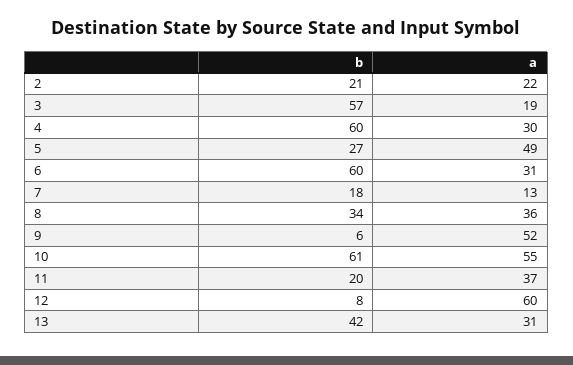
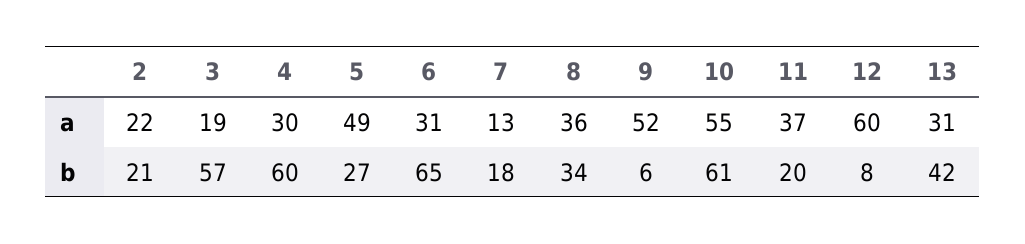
  {
    "b": {
      "2": 21,
      "3": 57,
      "4": 60,
      "5": 27,
-     "6": 60,
+     "6": 65,
      "7": 18,
      "8": 34,
      "9": 6,
      "10": 61,
      "11": 20,
      "12": 8,
      "13": 42
    },
    "a": {
      "2": 22,
      "3": 19,
      "4": 30,
      "5": 49,
      "6": 31,
      "7": 13,
      "8": 36,
      "9": 52,
      "10": 55,
      "11": 37,
      "12": 60,
      "13": 31
    }
  }

